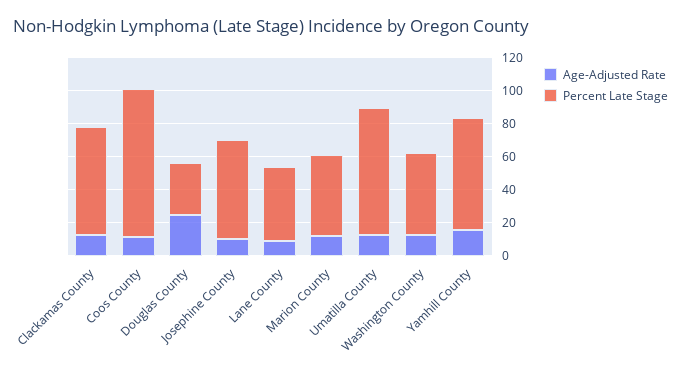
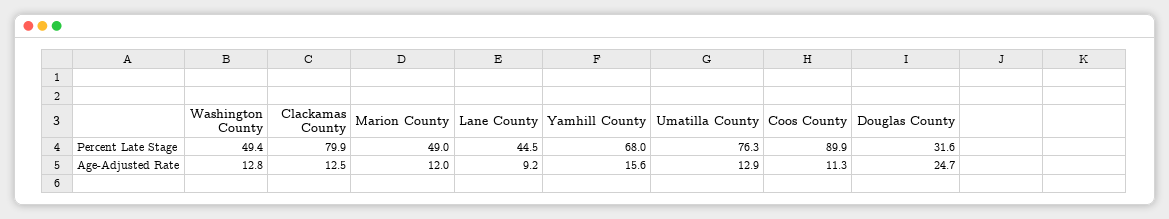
  {
    "Age-Adjusted Rate": {
      "Clackamas County": 12.5,
      "Coos County": 11.3,
      "Douglas County": 24.7,
-     "Josephine County": 10,
      "Lane County": 9.2,
      "Marion County": 12,
      "Umatilla County": 12.9,
      "Washington County": 12.8,
      "Yamhill County": 15.6
    },
    "Percent Late Stage": {
-     "Clackamas County": 65,
+     "Clackamas County": 79.9,
      "Coos County": 89.9,
      "Douglas County": 31.6,
-     "Josephine County": 60,
      "Lane County": 44.5,
      "Marion County": 49,
      "Umatilla County": 76.3,
      "Washington County": 49.4,
      "Yamhill County": 68
    }
  }

